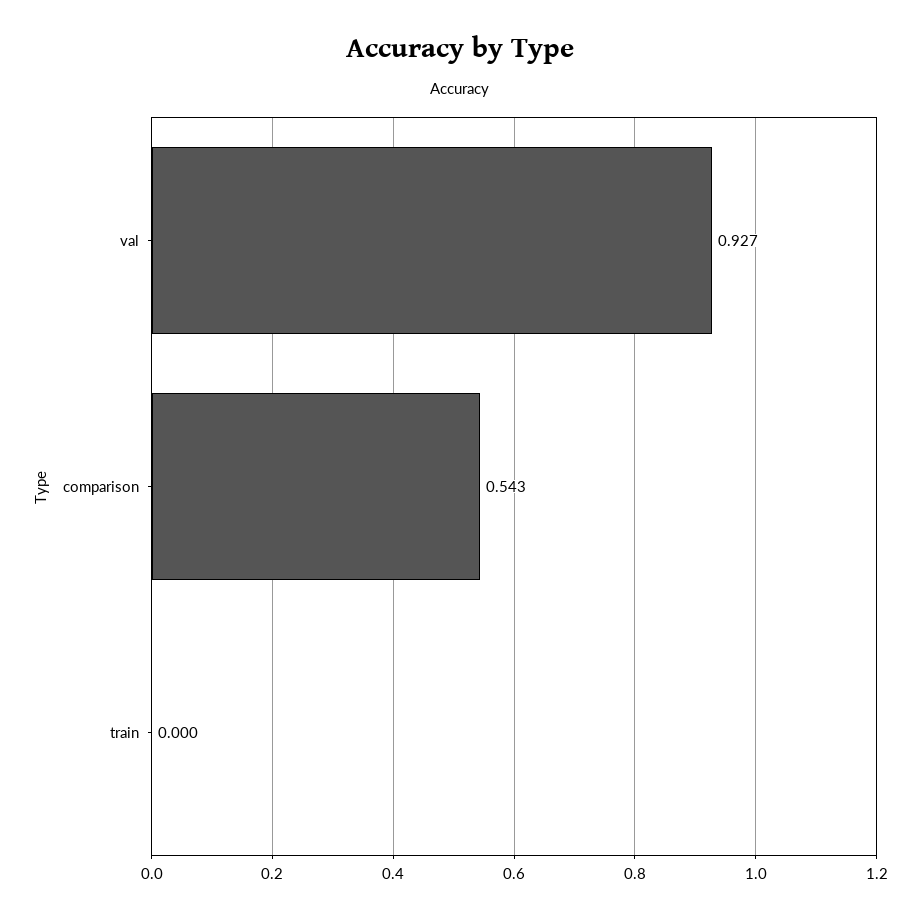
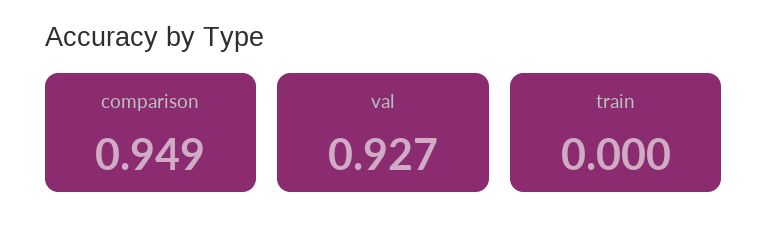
  {
    "val": 0.927,
-   "comparison": 0.543,
+   "comparison": 0.949,
    "train": 0
  }

